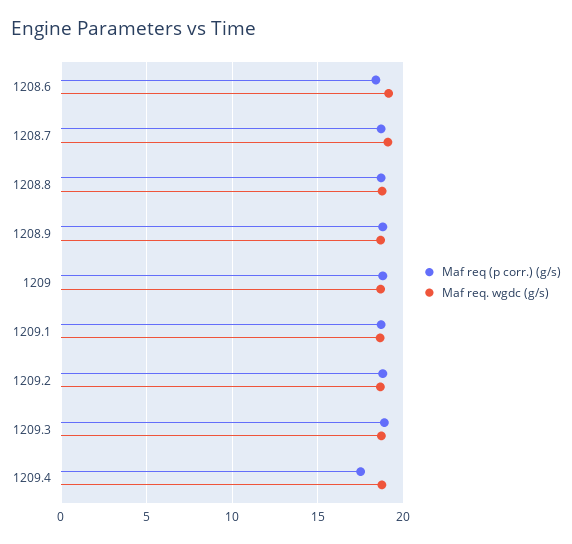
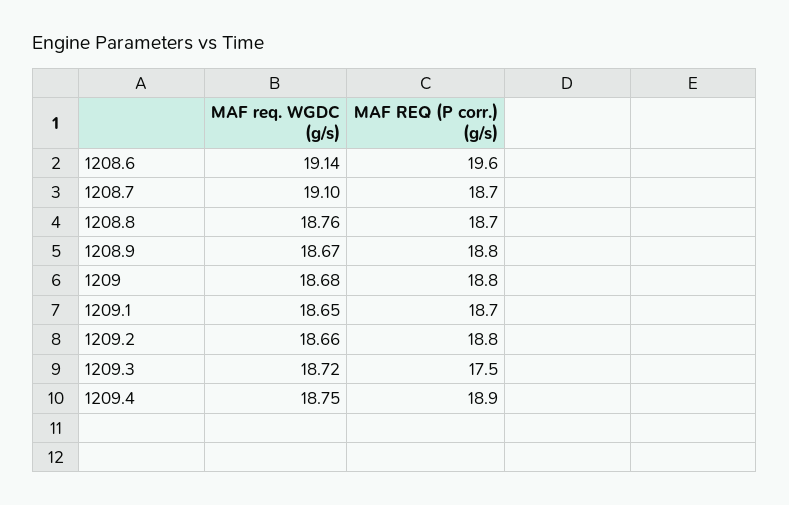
  {
    "Maf req (p corr.) (g/s)": {
-     "1208.6": 18.5,
+     "1208.6": 19.6,
      "1208.7": 18.7,
      "1208.8": 18.7,
      "1208.9": 18.8,
      "1209": 18.8,
      "1209.1": 18.7,
      "1209.2": 18.8,
-     "1209.3": 19,
+     "1209.3": 17.5,
-     "1209.4": 17.5
+     "1209.4": 18.9
    },
    "Maf req. wgdc (g/s)": {
      "1208.6": 19.14,
      "1208.7": 19.1,
      "1208.8": 18.76,
      "1208.9": 18.67,
      "1209": 18.68,
      "1209.1": 18.65,
      "1209.2": 18.66,
      "1209.3": 18.72,
      "1209.4": 18.75
    }
  }

